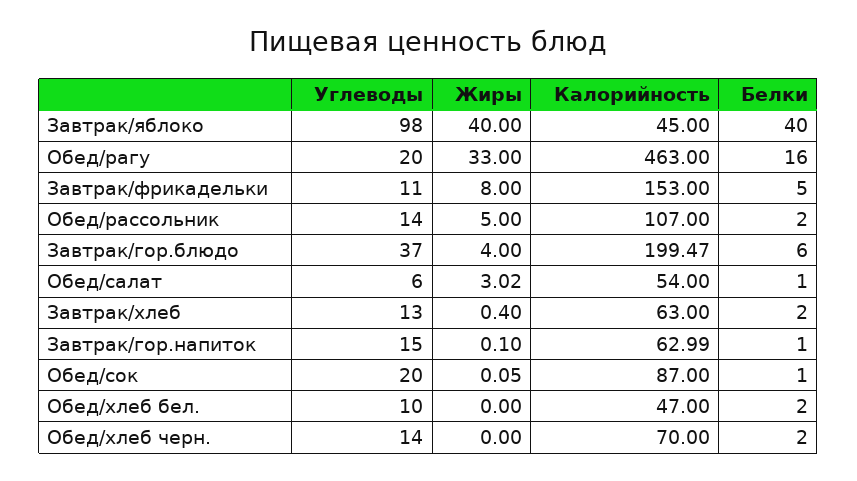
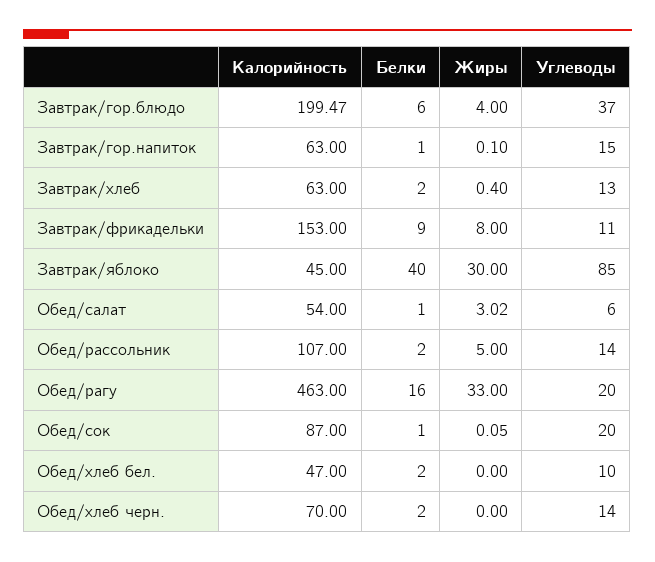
  {
    "Углеводы": {
-     "Завтрак/яблоко": 98,
+     "Завтрак/яблоко": 85,
      "Обед/рагу": 20,
      "Завтрак/фрикадельки": 11,
      "Обед/рассольник": 14,
      "Завтрак/гор.блюдо": 37,
      "Обед/салат": 6,
      "Завтрак/хлеб": 13,
      "Завтрак/гор.напиток": 15,
      "Обед/сок": 20,
      "Обед/хлеб бел.": 10,
      "Обед/хлеб черн.": 14
    },
    "Жиры": {
-     "Завтрак/яблоко": 40,
+     "Завтрак/яблоко": 30,
      "Обед/рагу": 33,
      "Завтрак/фрикадельки": 8,
      "Обед/рассольник": 5,
      "Завтрак/гор.блюдо": 4,
      "Обед/салат": 3.02,
      "Завтрак/хлеб": 0.4,
      "Завтрак/гор.напиток": 0.1,
      "Обед/сок": 0.05,
      "Обед/хлеб бел.": 0,
      "Обед/хлеб черн.": 0
    },
    "Калорийность": {
      "Завтрак/яблоко": 45,
      "Обед/рагу": 463,
      "Завтрак/фрикадельки": 153,
      "Обед/рассольник": 107,
      "Завтрак/гор.блюдо": 199.47,
      "Обед/салат": 54,
      "Завтрак/хлеб": 63,
-     "Завтрак/гор.напиток": 62.99,
+     "Завтрак/гор.напиток": 63,
      "Обед/сок": 87,
      "Обед/хлеб бел.": 47,
      "Обед/хлеб черн.": 70
    },
    "Белки": {
      "Завтрак/яблоко": 40,
      "Обед/рагу": 16,
-     "Завтрак/фрикадельки": 5,
+     "Завтрак/фрикадельки": 9,
      "Обед/рассольник": 2,
      "Завтрак/гор.блюдо": 6,
      "Обед/салат": 1,
      "Завтрак/хлеб": 2,
      "Завтрак/гор.напиток": 1,
      "Обед/сок": 1,
      "Обед/хлеб бел.": 2,
      "Обед/хлеб черн.": 2
    }
  }

